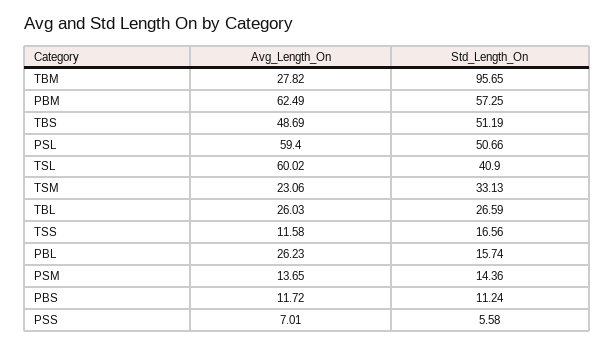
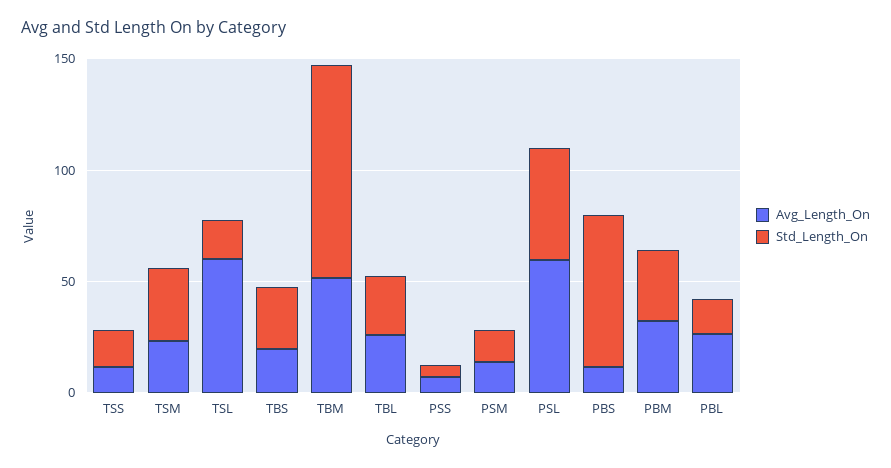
  {
    "Avg_Length_On": {
-     "TBM": 27.82,
+     "TBM": 50,
-     "PBM": 62.49,
+     "PBM": 30,
-     "TBS": 48.69,
+     "TBS": 20,
      "PSL": 59.4,
      "TSL": 60.02,
      "TSM": 23.06,
      "TBL": 26.03,
      "TSS": 11.58,
      "PBL": 26.23,
      "PSM": 13.65,
      "PBS": 11.72,
      "PSS": 7.01
    },
    "Std_Length_On": {
      "TBM": 95.65,
-     "PBM": 57.25,
+     "PBM": 30,
-     "TBS": 51.19,
+     "TBS": 30,
      "PSL": 50.66,
-     "TSL": 40.9,
+     "TSL": 20,
      "TSM": 33.13,
      "TBL": 26.59,
      "TSS": 16.56,
      "PBL": 15.74,
      "PSM": 14.36,
-     "PBS": 11.24,
+     "PBS": 70,
      "PSS": 5.58
    }
  }

